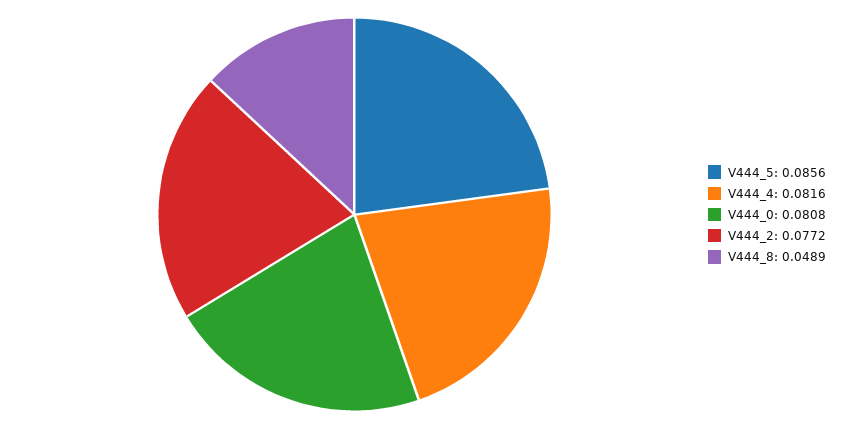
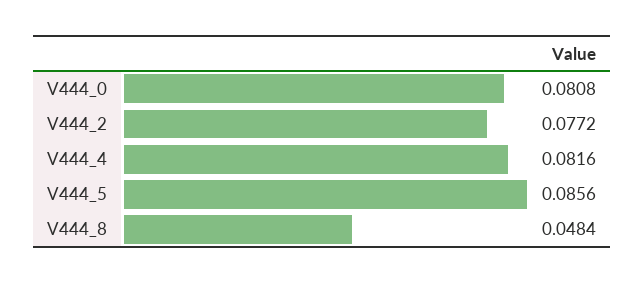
  {
    "V444_5": 0.0856,
    "V444_4": 0.0816,
    "V444_0": 0.0808,
    "V444_2": 0.0772,
-   "V444_8": 0.0489
+   "V444_8": 0.0484
  }

